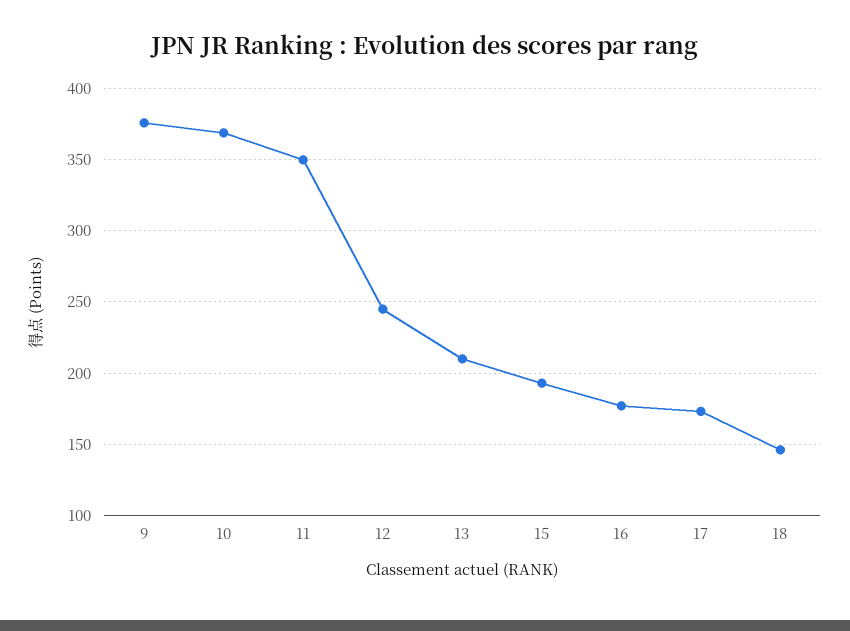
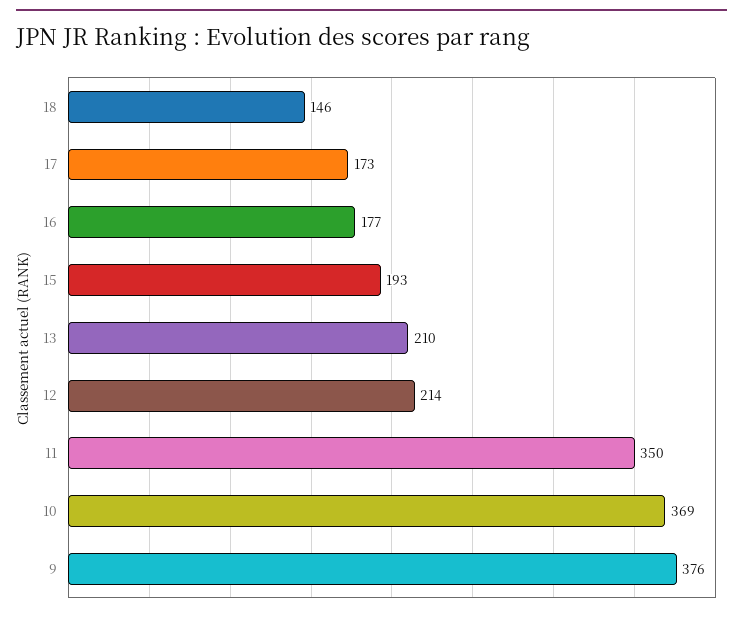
  {
    "9": 376,
    "10": 369,
    "11": 350,
-   "12": 245,
+   "12": 214,
    "13": 210,
    "15": 193,
    "16": 177,
    "17": 173,
    "18": 146
  }

